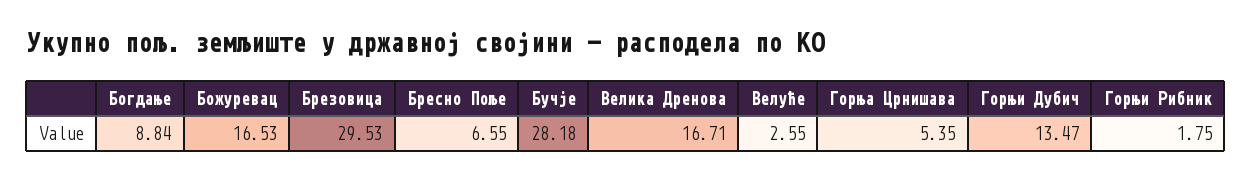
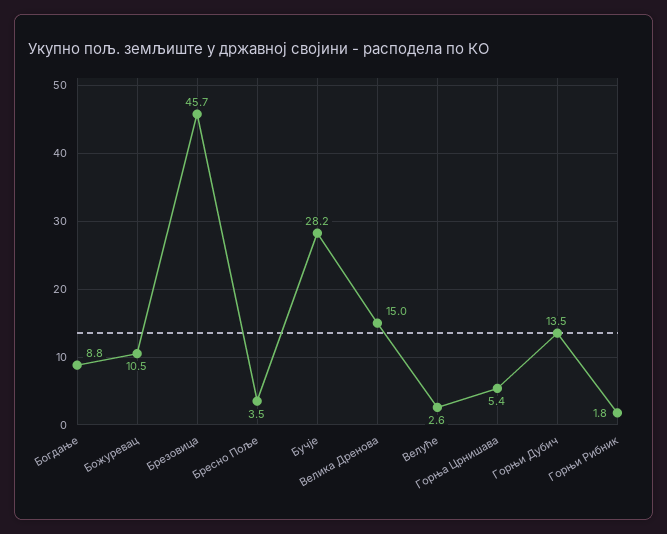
  {
    "Богдање": 8.84,
-   "Божуревац": 16.53,
+   "Божуревац": 10.5,
-   "Брезовица": 29.53,
+   "Брезовица": 45.7,
-   "Бресно Поље": 6.55,
+   "Бресно Поље": 3.5,
    "Бучје": 28.18,
-   "Велика Дренова": 16.71,
+   "Велика Дренова": 15,
    "Велуће": 2.55,
    "Горња Црнишава": 5.35,
    "Горњи Дубич": 13.47,
    "Горњи Рибник": 1.75
  }

